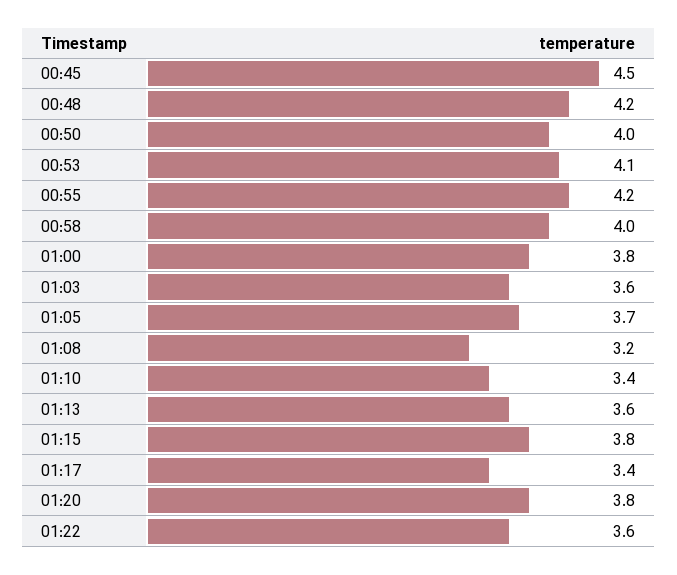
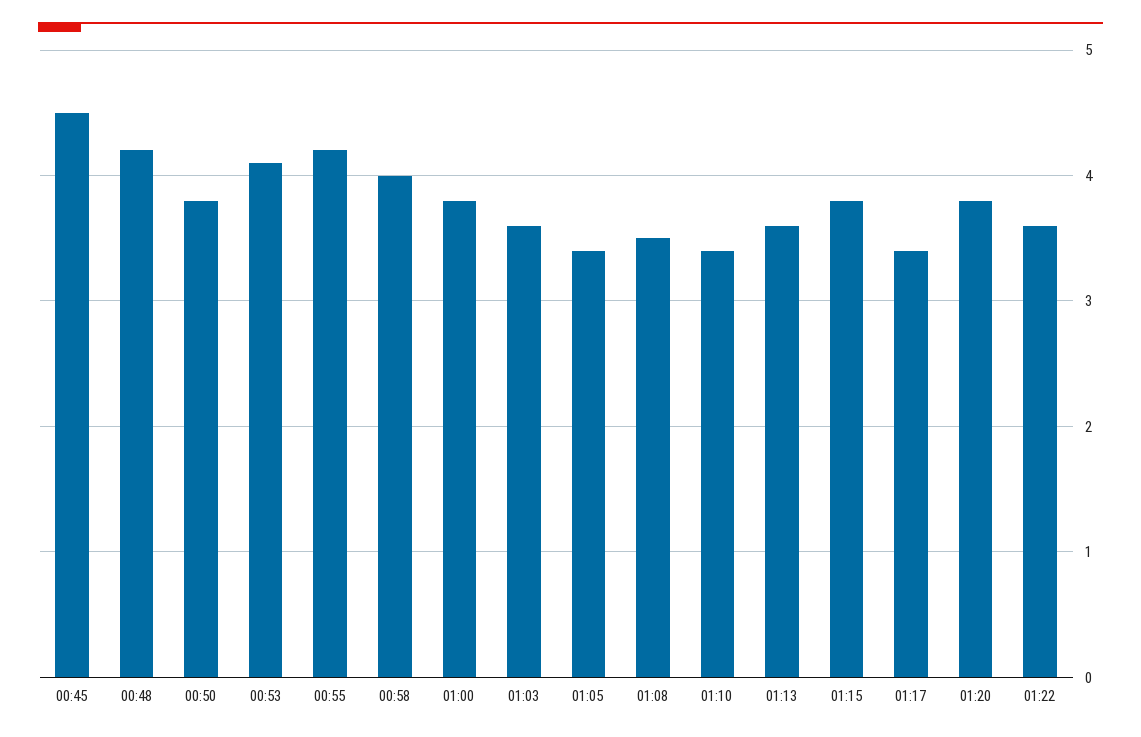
  {
    "00:45": 4.5,
    "00:48": 4.2,
-   "00:50": 4,
+   "00:50": 3.8,
    "00:53": 4.1,
    "00:55": 4.2,
    "00:58": 4,
    "01:00": 3.8,
    "01:03": 3.6,
-   "01:05": 3.7,
+   "01:05": 3.4,
-   "01:08": 3.2,
+   "01:08": 3.5,
    "01:10": 3.4,
    "01:13": 3.6,
    "01:15": 3.8,
    "01:17": 3.4,
    "01:20": 3.8,
    "01:22": 3.6
  }

